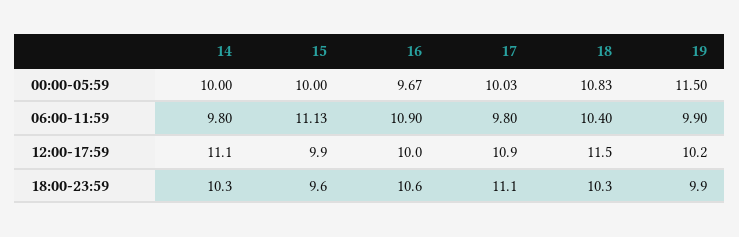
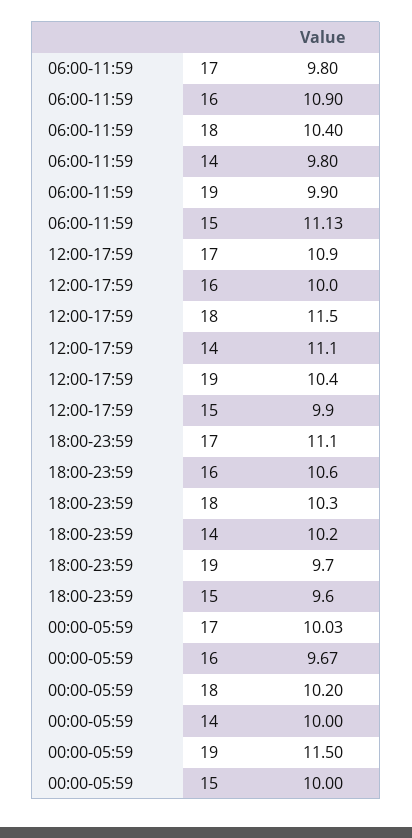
  {
    "14": {
      "00:00-05:59": 10,
      "06:00-11:59": 9.8,
      "12:00-17:59": 11.1,
-     "18:00-23:59": 10.3
+     "18:00-23:59": 10.2
    },
    "15": {
      "00:00-05:59": 10,
      "06:00-11:59": 11.13,
      "12:00-17:59": 9.9,
      "18:00-23:59": 9.6
    },
    "16": {
      "00:00-05:59": 9.67,
      "06:00-11:59": 10.9,
      "12:00-17:59": 10,
      "18:00-23:59": 10.6
    },
    "17": {
      "00:00-05:59": 10.03,
      "06:00-11:59": 9.8,
      "12:00-17:59": 10.9,
      "18:00-23:59": 11.1
    },
    "18": {
-     "00:00-05:59": 10.83,
+     "00:00-05:59": 10.2,
      "06:00-11:59": 10.4,
      "12:00-17:59": 11.5,
      "18:00-23:59": 10.3
    },
    "19": {
      "00:00-05:59": 11.5,
      "06:00-11:59": 9.9,
-     "12:00-17:59": 10.2,
+     "12:00-17:59": 10.4,
-     "18:00-23:59": 9.9
+     "18:00-23:59": 9.7
    }
  }

